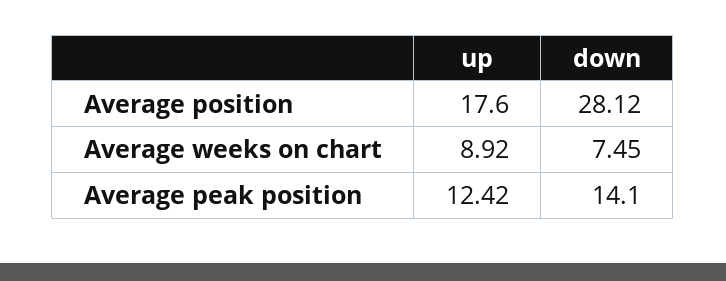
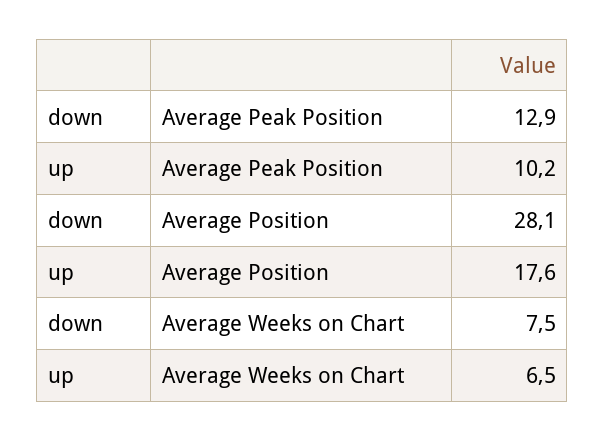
  {
    "up": {
      "Average position": 17.6,
-     "Average weeks on chart": 8.92,
+     "Average weeks on chart": 6.5,
-     "Average peak position": 12.42
+     "Average peak position": 10.2
    },
    "down": {
      "Average position": 28.12,
      "Average weeks on chart": 7.45,
-     "Average peak position": 14.1
+     "Average peak position": 12.9
    }
  }

